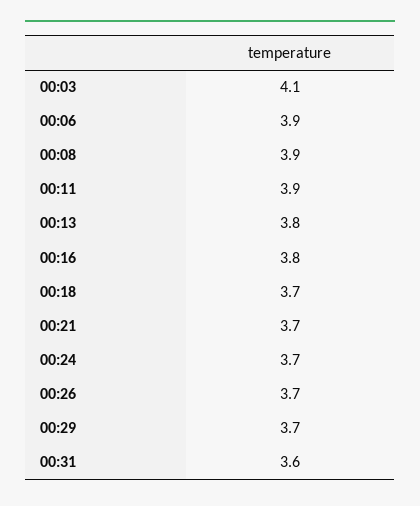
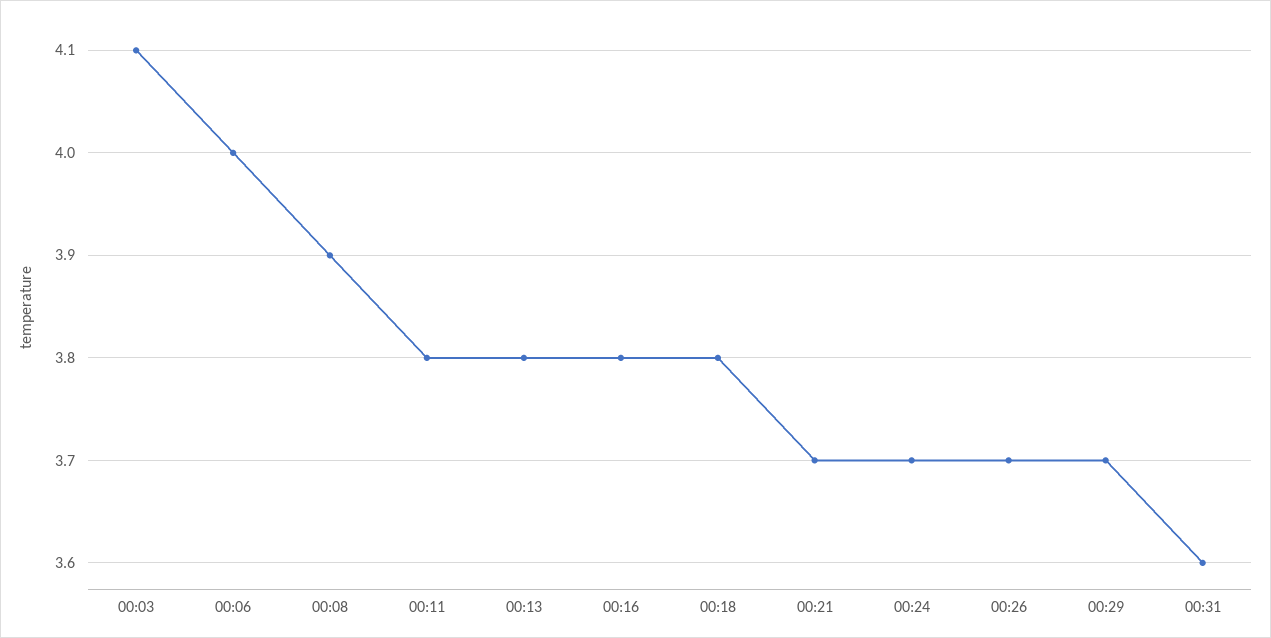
  {
    "00:03": 4.1,
-   "00:06": 3.9,
+   "00:06": 4,
    "00:08": 3.9,
-   "00:11": 3.9,
+   "00:11": 3.8,
    "00:13": 3.8,
    "00:16": 3.8,
-   "00:18": 3.7,
+   "00:18": 3.8,
    "00:21": 3.7,
    "00:24": 3.7,
    "00:26": 3.7,
    "00:29": 3.7,
    "00:31": 3.6
  }

